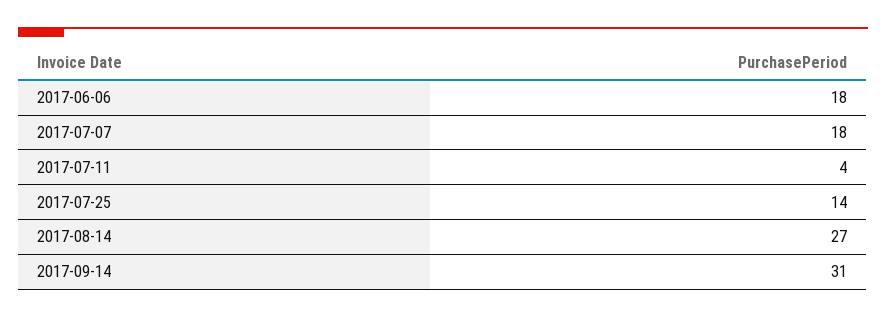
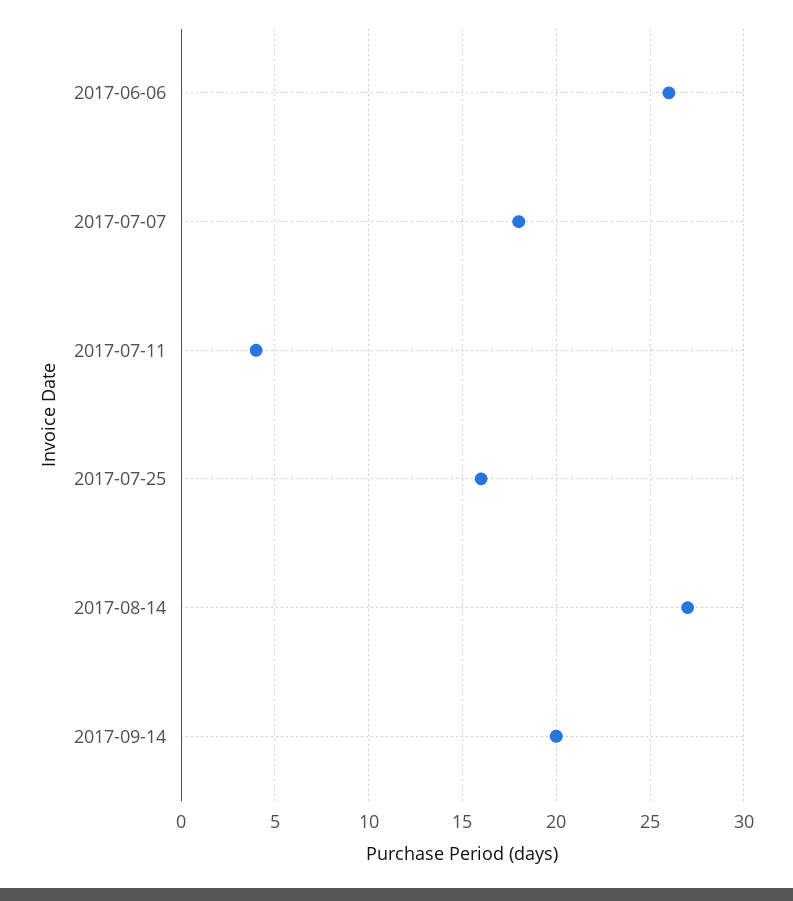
  {
-   "2017-06-06": 18,
+   "2017-06-06": 26,
    "2017-07-07": 18,
    "2017-07-11": 4,
-   "2017-07-25": 14,
+   "2017-07-25": 16,
    "2017-08-14": 27,
-   "2017-09-14": 31
+   "2017-09-14": 20
  }

